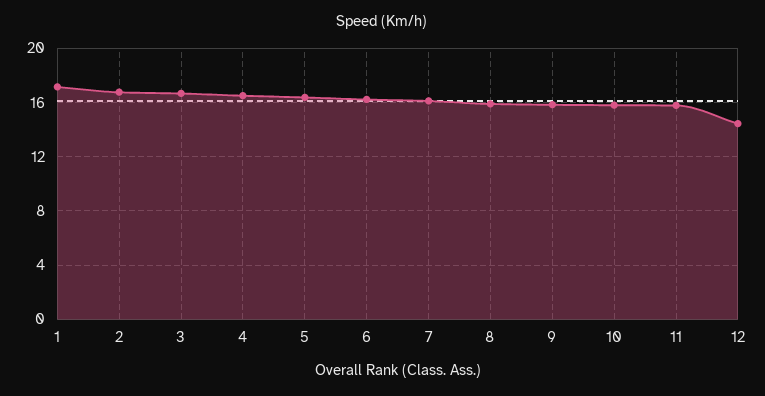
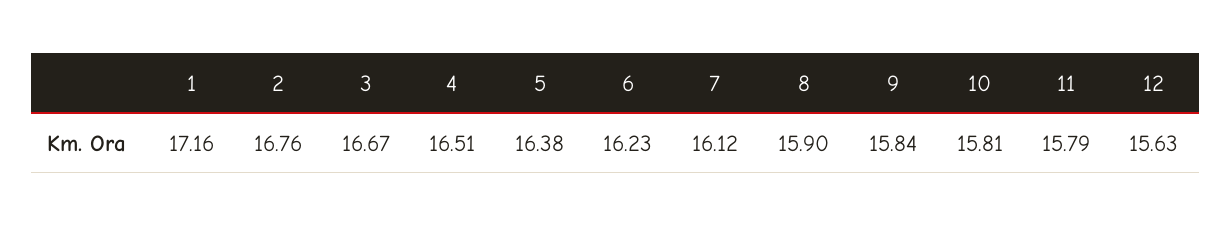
  {
    "1": 17.16,
    "2": 16.76,
    "3": 16.67,
    "4": 16.51,
    "5": 16.38,
    "6": 16.23,
    "7": 16.12,
    "8": 15.9,
    "9": 15.84,
    "10": 15.81,
    "11": 15.79,
-   "12": 14.5
+   "12": 15.63
  }

